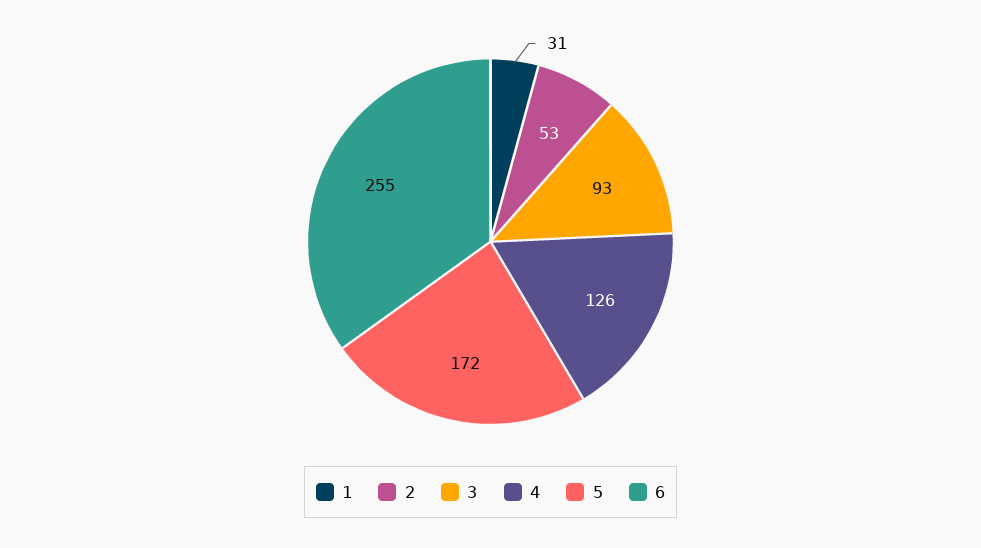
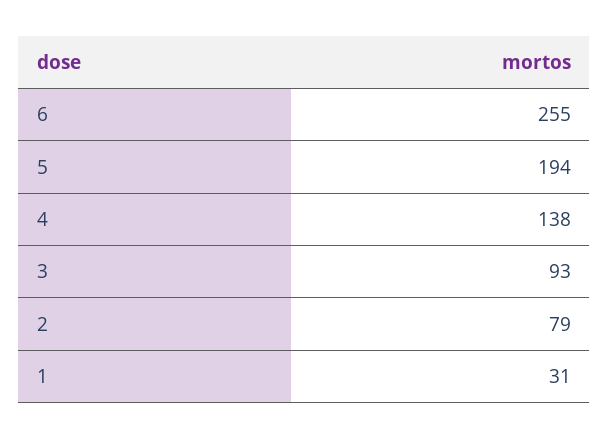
  {
    "1": 31,
-   "2": 53,
+   "2": 79,
    "3": 93,
-   "4": 126,
+   "4": 138,
-   "5": 172,
+   "5": 194,
    "6": 255
  }

